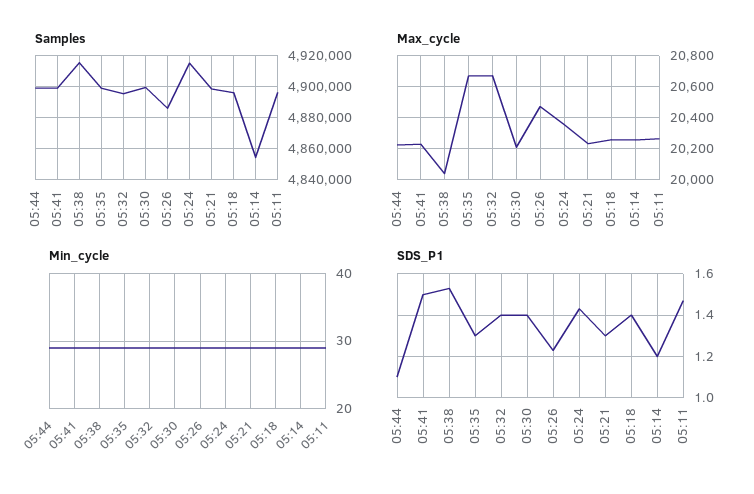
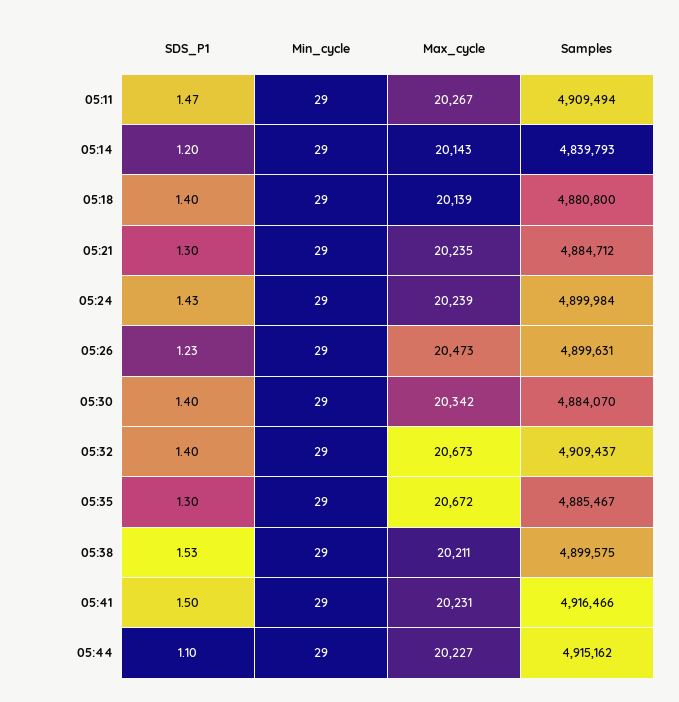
  {
    "Samples": {
-     "05:44": 4900000,
+     "05:44": 4915162,
-     "05:41": 4900000,
+     "05:41": 4916466,
-     "05:38": 4915000,
+     "05:38": 4899575,
-     "05:35": 4900000,
+     "05:35": 4885467,
-     "05:32": 4895000,
+     "05:32": 4909437,
-     "05:30": 4900000,
+     "05:30": 4884070,
-     "05:26": 4885000,
+     "05:26": 4899631,
-     "05:24": 4915000,
+     "05:24": 4899984,
-     "05:21": 4900000,
+     "05:21": 4884712,
-     "05:18": 4895000,
+     "05:18": 4880800,
-     "05:14": 4855000,
+     "05:14": 4839793,
-     "05:11": 4895000
+     "05:11": 4909494
    },
    "Max_cycle": {
      "05:44": 20227,
      "05:41": 20231,
-     "05:38": 20050,
+     "05:38": 20211,
      "05:35": 20672,
      "05:32": 20673,
-     "05:30": 20200,
+     "05:30": 20342,
      "05:26": 20473,
-     "05:24": 20350,
+     "05:24": 20239,
      "05:21": 20235,
-     "05:18": 20250,
+     "05:18": 20139,
-     "05:14": 20250,
+     "05:14": 20143,
      "05:11": 20267
    },
    "Min_cycle": {
      "05:44": 29,
      "05:41": 29,
      "05:38": 29,
      "05:35": 29,
      "05:32": 29,
      "05:30": 29,
      "05:26": 29,
      "05:24": 29,
      "05:21": 29,
      "05:18": 29,
      "05:14": 29,
      "05:11": 29
    },
    "SDS_P1": {
      "05:44": 1.1,
      "05:41": 1.5,
      "05:38": 1.53,
      "05:35": 1.3,
      "05:32": 1.4,
      "05:30": 1.4,
      "05:26": 1.23,
      "05:24": 1.43,
      "05:21": 1.3,
      "05:18": 1.4,
      "05:14": 1.2,
      "05:11": 1.47
    }
  }

